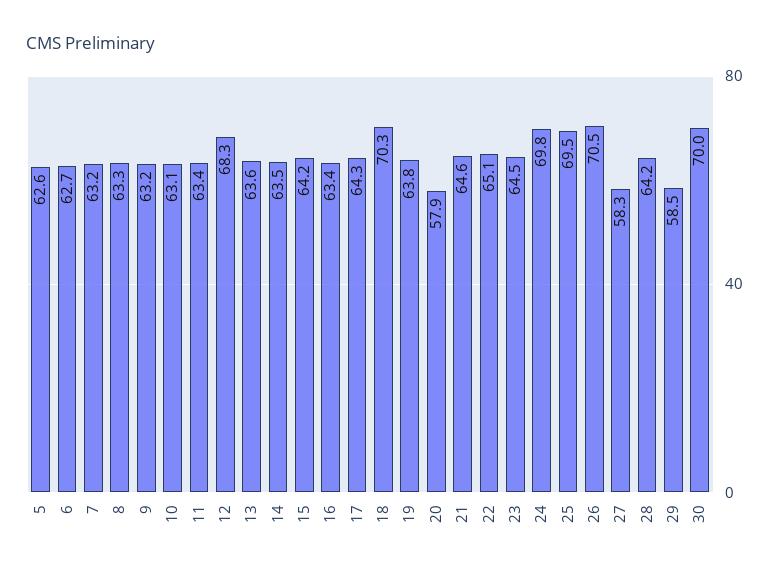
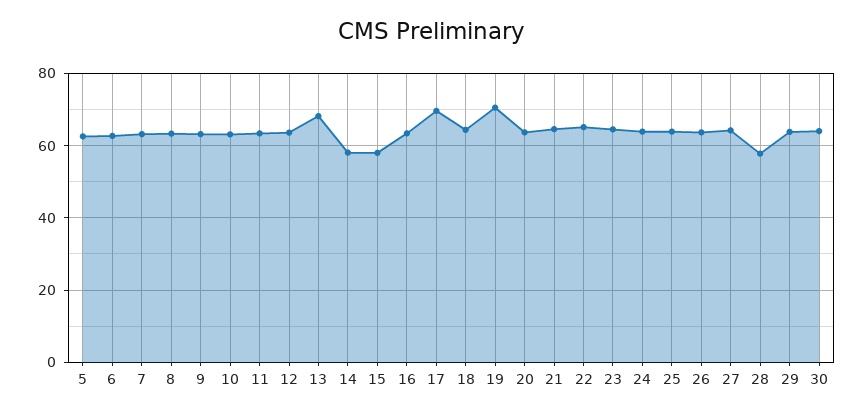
  {
    "5": 62.6,
    "6": 62.7,
    "7": 63.2,
    "8": 63.3,
    "9": 63.2,
    "10": 63.1,
    "11": 63.4,
-   "12": 68.3,
+   "12": 64,
-   "13": 63.6,
+   "13": 68,
-   "14": 63.5,
+   "14": 58,
-   "15": 64.2,
+   "15": 58,
    "16": 63.4,
-   "17": 64.3,
+   "17": 70,
-   "18": 70.3,
+   "18": 64,
-   "19": 63.8,
+   "19": 70,
-   "20": 57.9,
+   "20": 64,
    "21": 64.6,
    "22": 65.1,
    "23": 64.5,
-   "24": 69.8,
+   "24": 64,
-   "25": 69.5,
+   "25": 64,
-   "26": 70.5,
+   "26": 64,
-   "27": 58.3,
+   "27": 64,
-   "28": 64.2,
+   "28": 58,
-   "29": 58.5,
+   "29": 64,
-   "30": 70
+   "30": 64
  }

